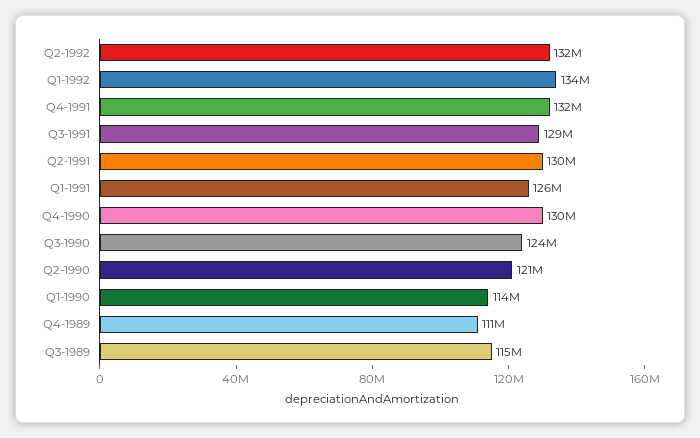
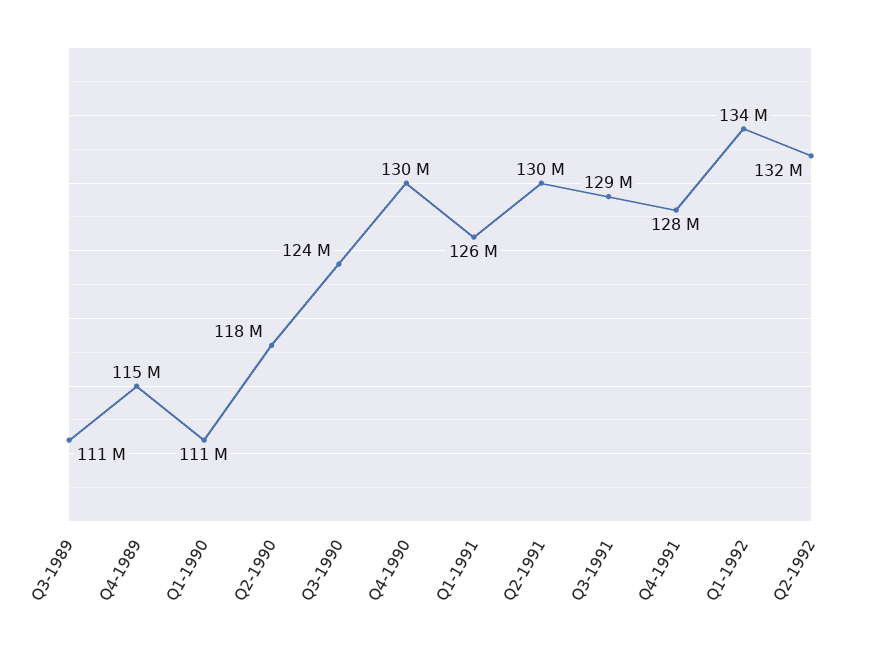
  {
    "Q2-1992": 132000000,
    "Q1-1992": 134000000,
-   "Q4-1991": 132000000,
+   "Q4-1991": 128000000,
    "Q3-1991": 129000000,
    "Q2-1991": 130000000,
    "Q1-1991": 126000000,
    "Q4-1990": 130000000,
    "Q3-1990": 124000000,
-   "Q2-1990": 121000000,
+   "Q2-1990": 118000000,
-   "Q1-1990": 114000000,
+   "Q1-1990": 111000000,
-   "Q4-1989": 111000000,
+   "Q4-1989": 115000000,
-   "Q3-1989": 115000000
+   "Q3-1989": 111000000
  }

